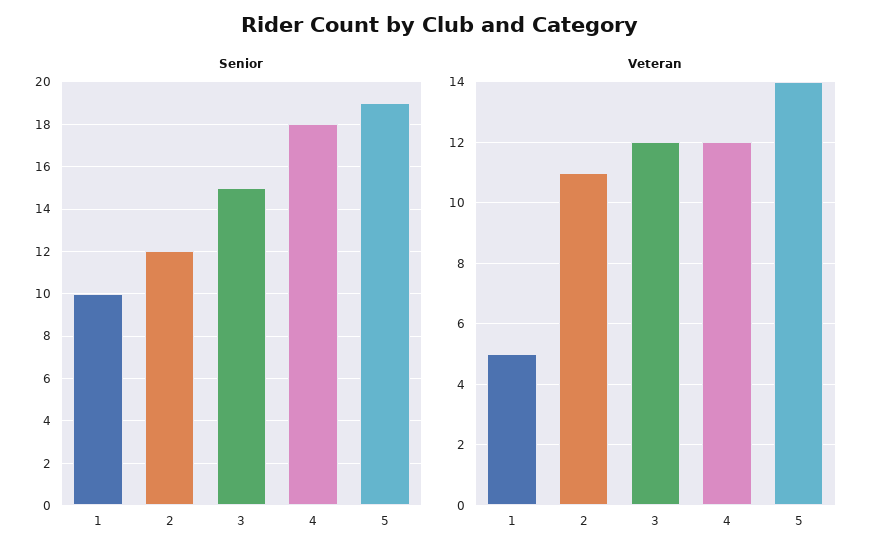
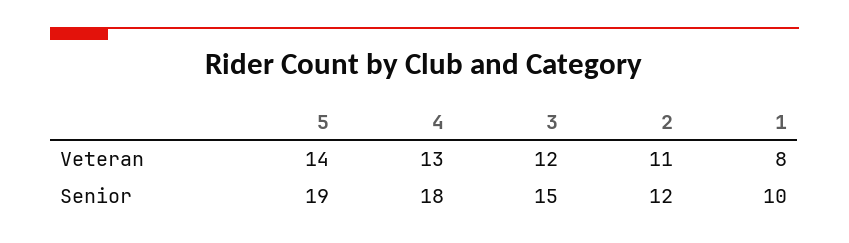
  {
    "Senior": {
      "1": 10,
      "2": 12,
      "3": 15,
      "4": 18,
      "5": 19
    },
    "Veteran": {
-     "1": 5,
+     "1": 8,
      "2": 11,
      "3": 12,
-     "4": 12,
+     "4": 13,
      "5": 14
    }
  }

